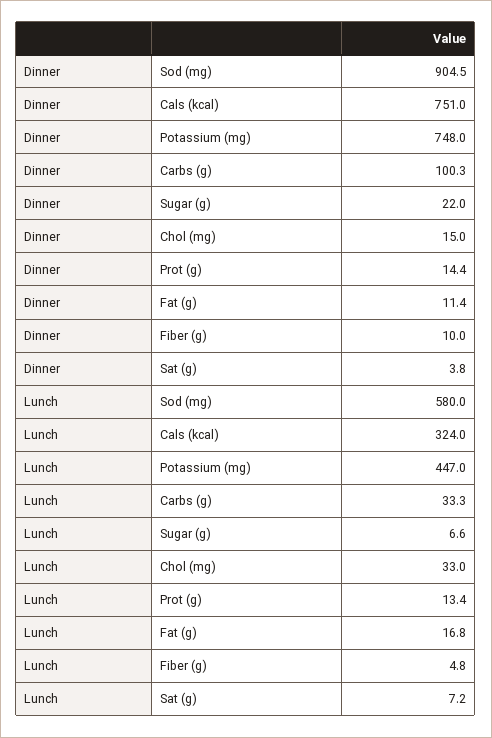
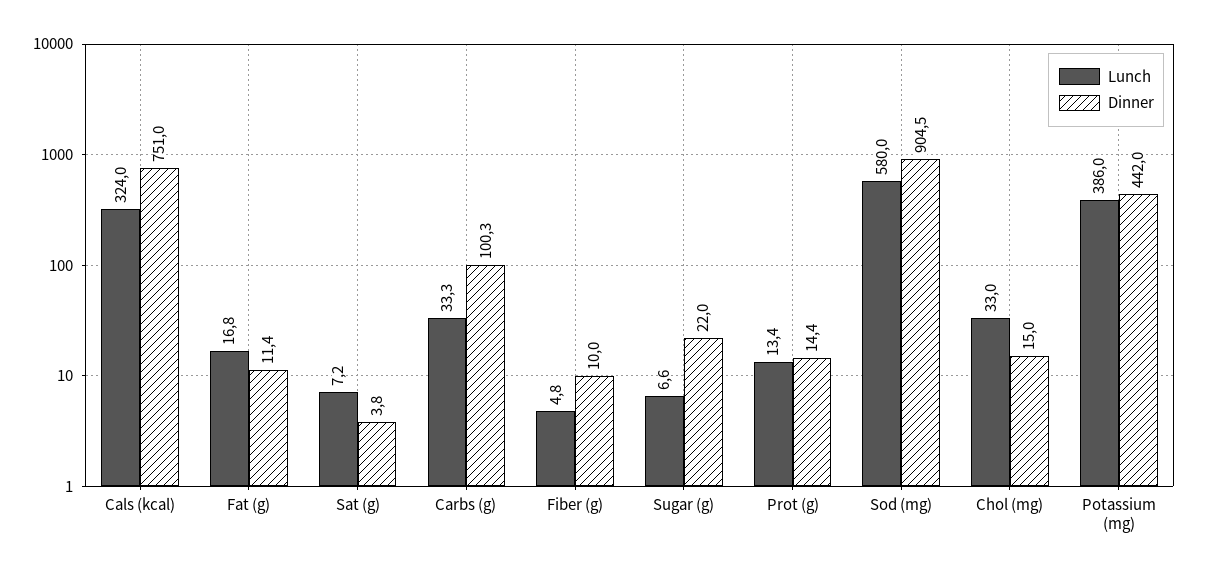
  {
    "Dinner": {
      "Sod (mg)": 904.5,
      "Cals (kcal)": 751,
-     "Potassium (mg)": 748,
+     "Potassium (mg)": 442,
      "Carbs (g)": 100.3,
      "Sugar (g)": 22,
      "Chol (mg)": 15,
      "Prot (g)": 14.4,
      "Fat (g)": 11.4,
      "Fiber (g)": 10,
      "Sat (g)": 3.8
    },
    "Lunch": {
      "Sod (mg)": 580,
      "Cals (kcal)": 324,
-     "Potassium (mg)": 447,
+     "Potassium (mg)": 386,
      "Carbs (g)": 33.3,
      "Sugar (g)": 6.6,
      "Chol (mg)": 33,
      "Prot (g)": 13.4,
      "Fat (g)": 16.8,
      "Fiber (g)": 4.8,
      "Sat (g)": 7.2
    }
  }

